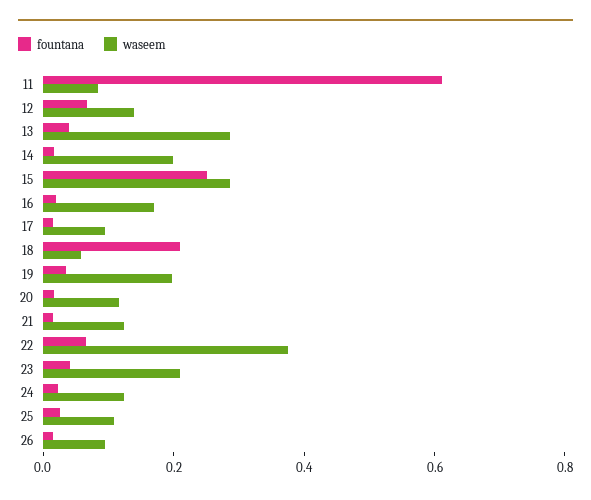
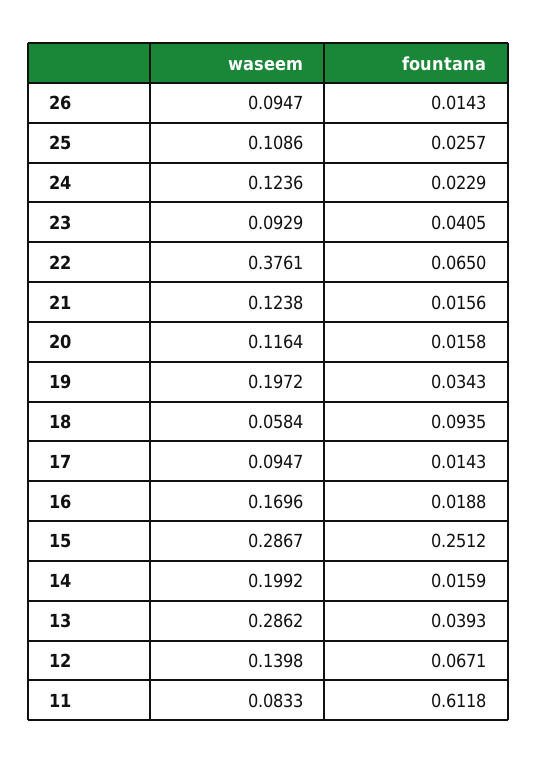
  {
    "fountana": {
      "11": 0.6118,
      "12": 0.0671,
      "13": 0.0393,
      "14": 0.0159,
      "15": 0.2512,
      "16": 0.0188,
      "17": 0.0143,
-     "18": 0.2,
+     "18": 0.0935,
      "19": 0.0343,
      "20": 0.0158,
      "21": 0.0156,
      "22": 0.065,
      "23": 0.0405,
      "24": 0.0229,
      "25": 0.0257,
      "26": 0.0143
    },
    "waseem": {
      "11": 0.0833,
      "12": 0.1398,
      "13": 0.2862,
      "14": 0.1992,
      "15": 0.2867,
      "16": 0.1696,
      "17": 0.0947,
      "18": 0.0584,
      "19": 0.1972,
      "20": 0.1164,
      "21": 0.1238,
      "22": 0.3761,
-     "23": 0.2,
+     "23": 0.0929,
      "24": 0.1236,
      "25": 0.1086,
      "26": 0.0947
    }
  }

